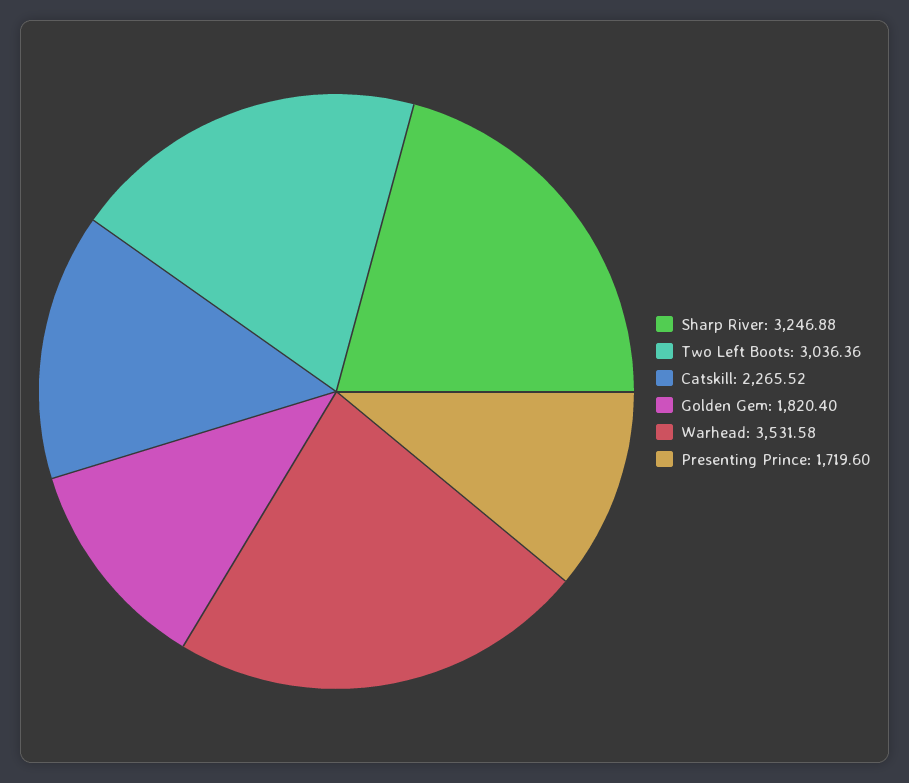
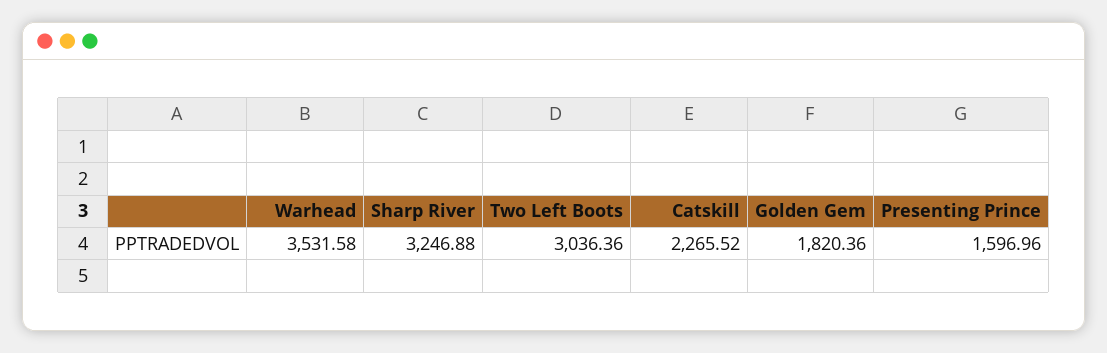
  {
    "Sharp River": 3246.88,
    "Two Left Boots": 3036.36,
    "Catskill": 2265.52,
-   "Golden Gem": 1820.4,
+   "Golden Gem": 1820.36,
    "Warhead": 3531.58,
-   "Presenting Prince": 1719.6
+   "Presenting Prince": 1596.96
  }

